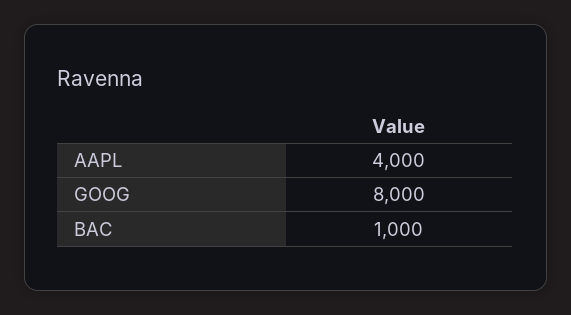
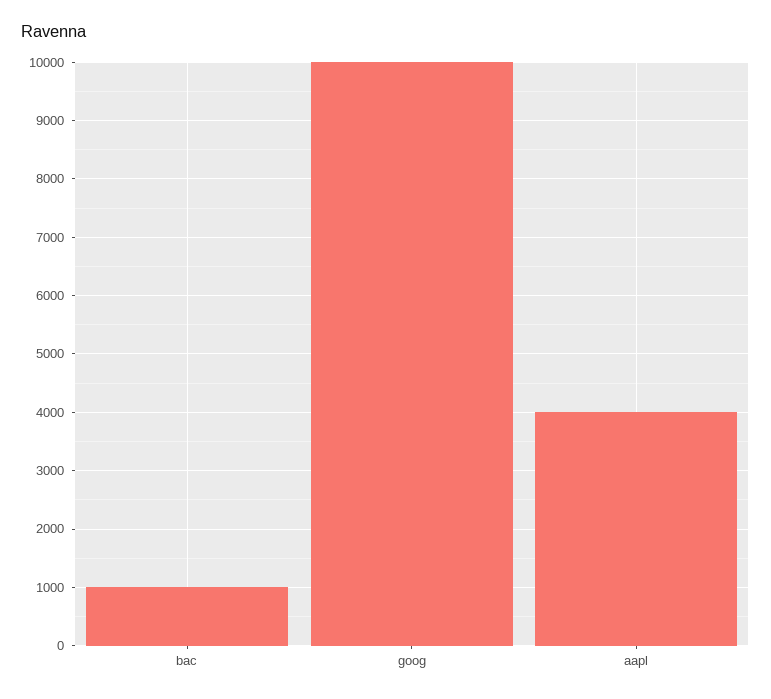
  {
    "AAPL": 4000,
-   "GOOG": 8000,
+   "GOOG": 10000,
    "BAC": 1000
  }

